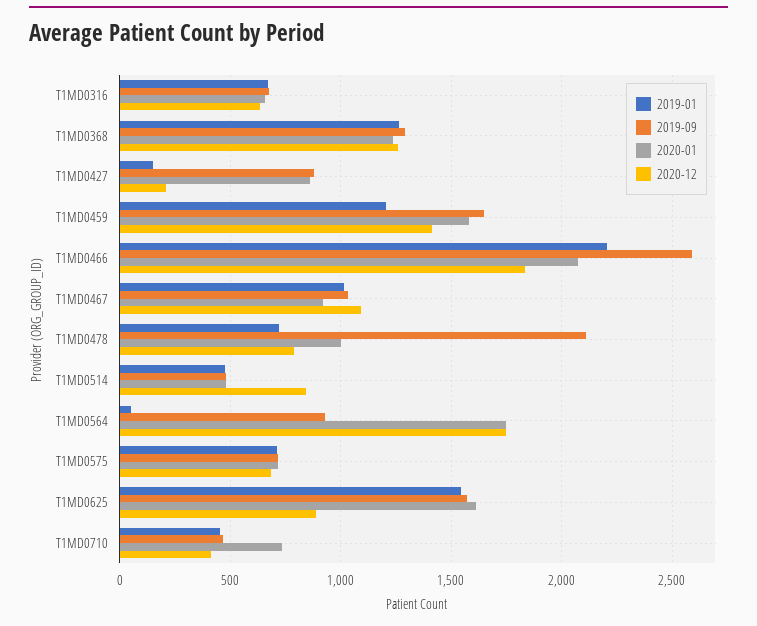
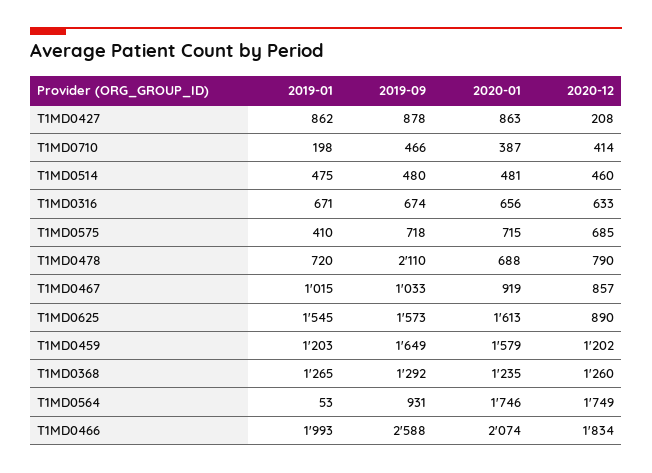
  {
    "2019-01": {
      "T1MD0316": 671,
      "T1MD0368": 1265,
-     "T1MD0427": 150,
+     "T1MD0427": 862,
      "T1MD0459": 1203,
-     "T1MD0466": 2200,
+     "T1MD0466": 1993,
      "T1MD0467": 1015,
      "T1MD0478": 720,
      "T1MD0514": 475,
      "T1MD0564": 53,
-     "T1MD0575": 700,
+     "T1MD0575": 410,
      "T1MD0625": 1545,
-     "T1MD0710": 450
+     "T1MD0710": 198
    },
    "2019-09": {
      "T1MD0316": 674,
      "T1MD0368": 1292,
      "T1MD0427": 878,
      "T1MD0459": 1649,
      "T1MD0466": 2588,
      "T1MD0467": 1033,
      "T1MD0478": 2110,
      "T1MD0514": 480,
      "T1MD0564": 931,
      "T1MD0575": 718,
      "T1MD0625": 1573,
      "T1MD0710": 466
    },
    "2020-01": {
      "T1MD0316": 656,
      "T1MD0368": 1235,
      "T1MD0427": 863,
      "T1MD0459": 1579,
      "T1MD0466": 2074,
      "T1MD0467": 919,
-     "T1MD0478": 1000,
+     "T1MD0478": 688,
      "T1MD0514": 481,
      "T1MD0564": 1746,
      "T1MD0575": 715,
      "T1MD0625": 1613,
-     "T1MD0710": 750
+     "T1MD0710": 387
    },
    "2020-12": {
      "T1MD0316": 633,
      "T1MD0368": 1260,
      "T1MD0427": 208,
-     "T1MD0459": 1400,
+     "T1MD0459": 1202,
      "T1MD0466": 1834,
-     "T1MD0467": 1100,
+     "T1MD0467": 857,
      "T1MD0478": 790,
-     "T1MD0514": 850,
+     "T1MD0514": 460,
      "T1MD0564": 1749,
      "T1MD0575": 685,
      "T1MD0625": 890,
      "T1MD0710": 414
    }
  }

